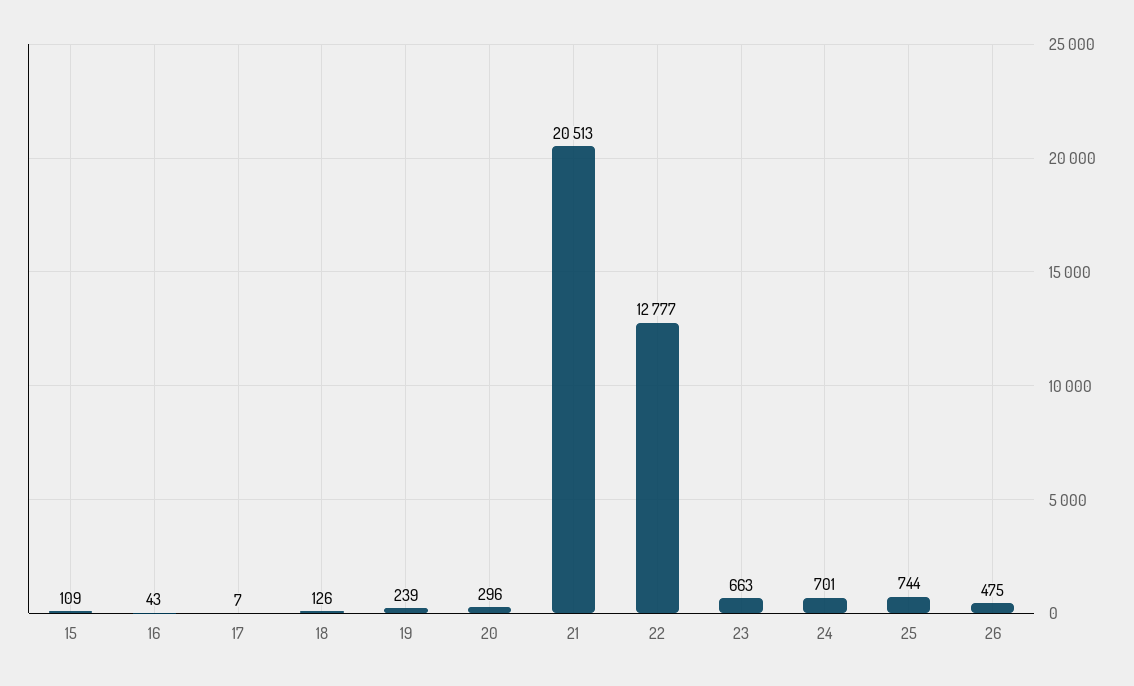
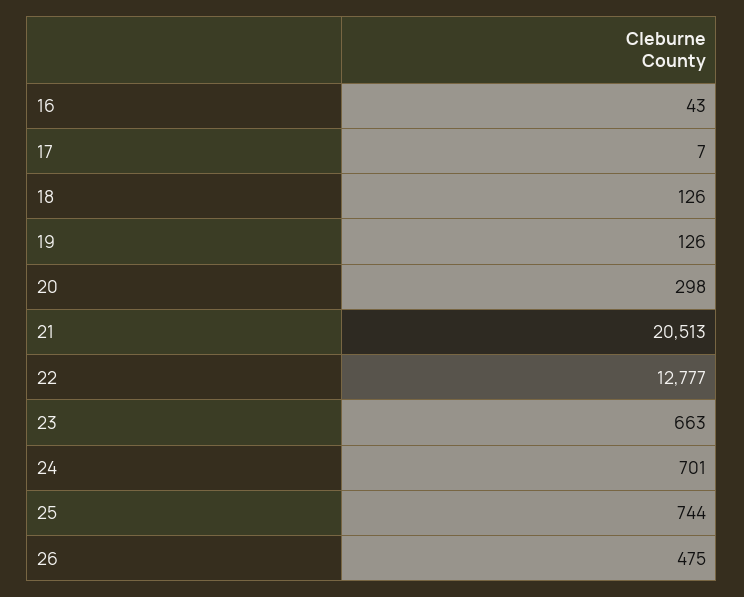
  {
-   "15": 109,
    "16": 43,
    "17": 7,
    "18": 126,
-   "19": 239,
+   "19": 126,
-   "20": 296,
+   "20": 298,
    "21": 20513,
    "22": 12777,
    "23": 663,
    "24": 701,
    "25": 744,
    "26": 475
  }

